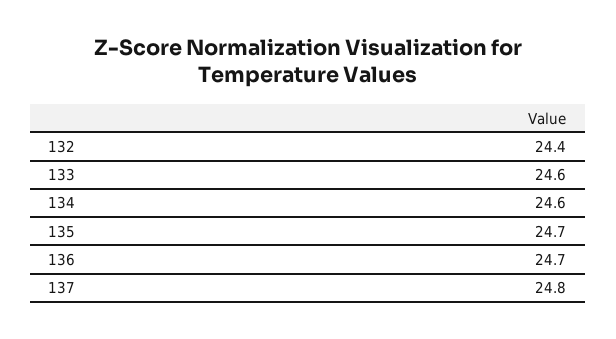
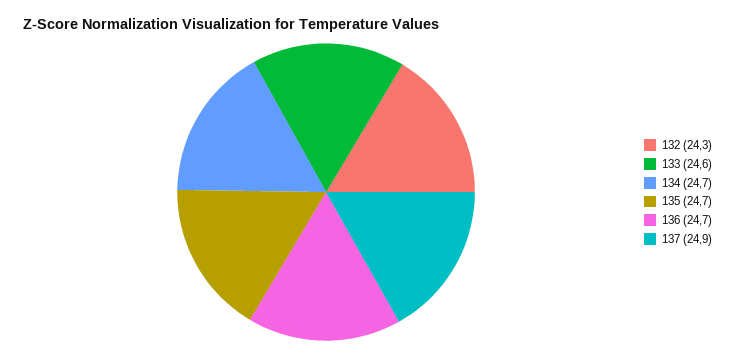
  {
-   "132": 24.4,
+   "132": 24.3,
    "133": 24.6,
-   "134": 24.6,
+   "134": 24.7,
    "135": 24.7,
    "136": 24.7,
-   "137": 24.8
+   "137": 24.9
  }

